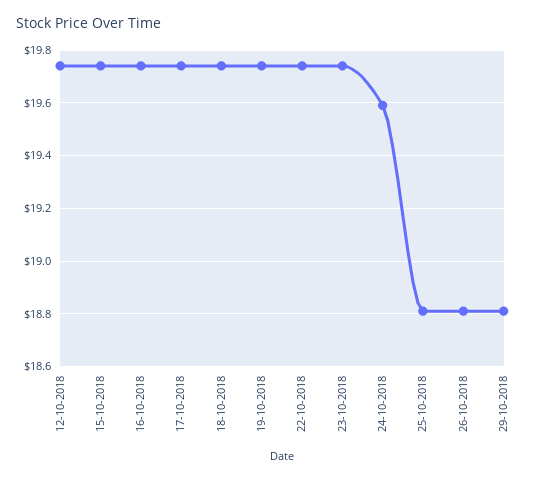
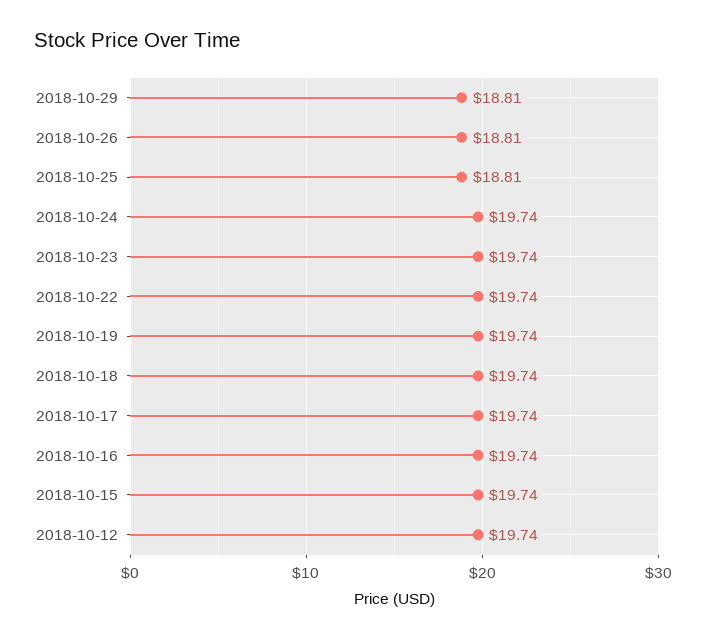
  {
    "12-10-2018": 19.74,
    "15-10-2018": 19.74,
    "16-10-2018": 19.74,
    "17-10-2018": 19.74,
    "18-10-2018": 19.74,
    "19-10-2018": 19.74,
    "22-10-2018": 19.74,
    "23-10-2018": 19.74,
-   "24-10-2018": 19.6,
+   "24-10-2018": 19.74,
    "25-10-2018": 18.81,
    "26-10-2018": 18.81,
    "29-10-2018": 18.81
  }

